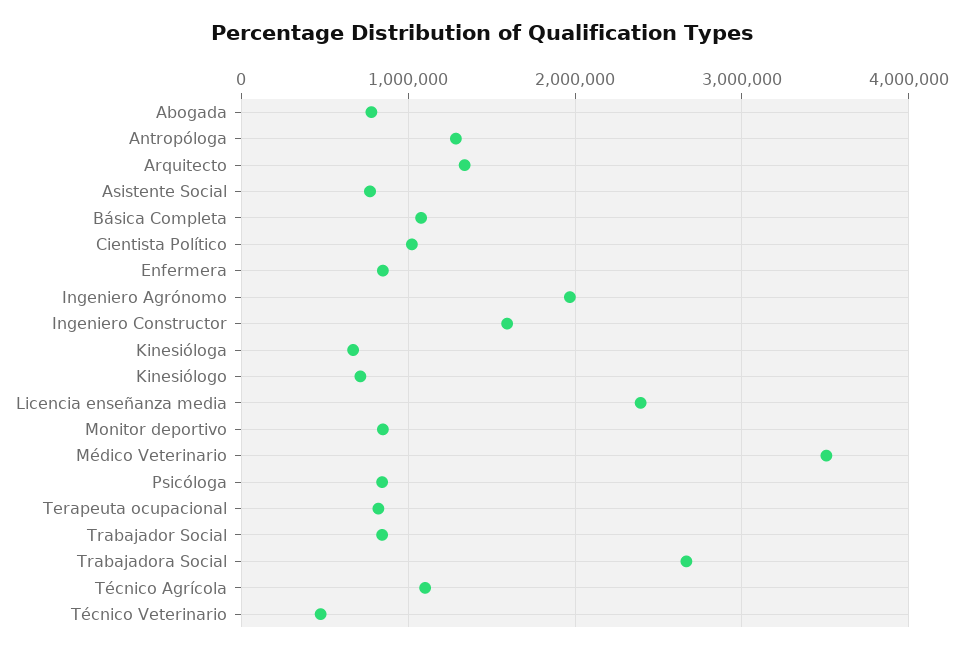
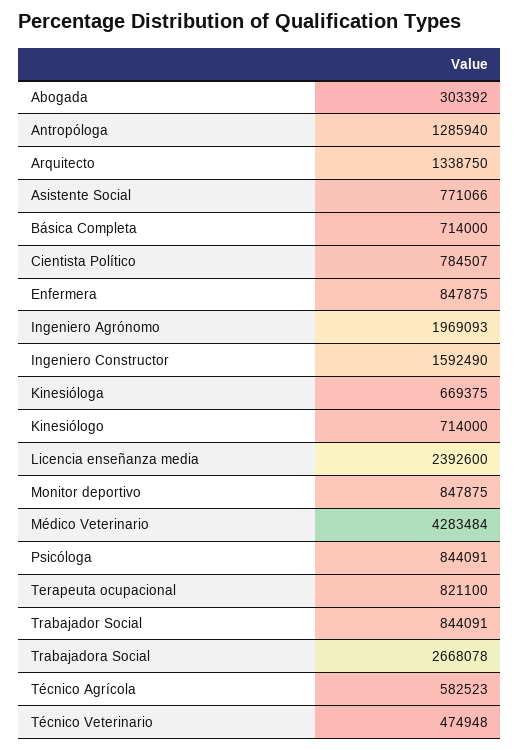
  {
-   "Abogada": 800000,
+   "Abogada": 303392,
    "Antropóloga": 1285940,
    "Arquitecto": 1338750,
    "Asistente Social": 771066,
-   "Básica Completa": 1100000,
+   "Básica Completa": 714000,
-   "Cientista Político": 1000000,
+   "Cientista Político": 784507,
    "Enfermera": 847875,
    "Ingeniero Agrónomo": 1969093,
    "Ingeniero Constructor": 1592490,
    "Kinesióloga": 669375,
    "Kinesiólogo": 714000,
    "Licencia enseñanza media": 2392600,
    "Monitor deportivo": 847875,
-   "Médico Veterinario": 3500000,
+   "Médico Veterinario": 4283484,
    "Psicóloga": 844091,
    "Terapeuta ocupacional": 821100,
    "Trabajador Social": 844091,
    "Trabajadora Social": 2668078,
-   "Técnico Agrícola": 1100000,
+   "Técnico Agrícola": 582523,
    "Técnico Veterinario": 474948
  }

